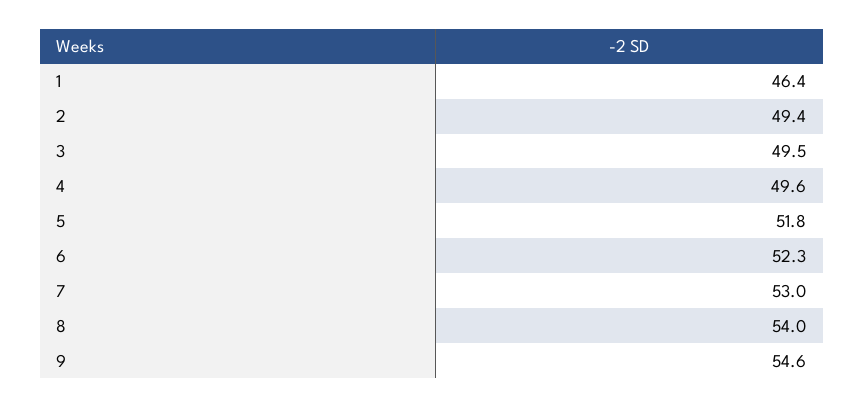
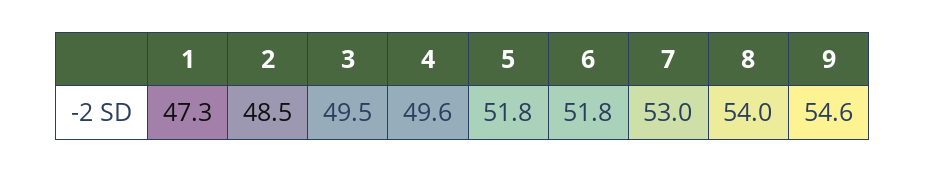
  {
-   "1": 46.4,
+   "1": 47.3,
-   "2": 49.4,
+   "2": 48.5,
    "3": 49.5,
    "4": 49.6,
    "5": 51.8,
-   "6": 52.3,
+   "6": 51.8,
    "7": 53,
    "8": 54,
    "9": 54.6
  }

